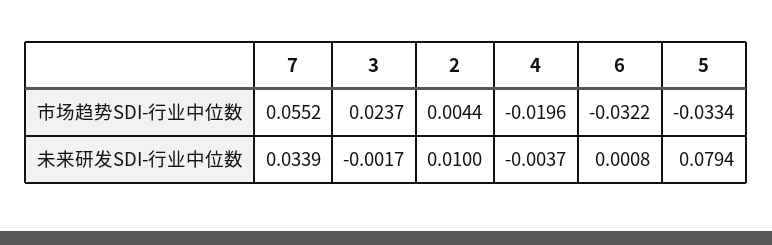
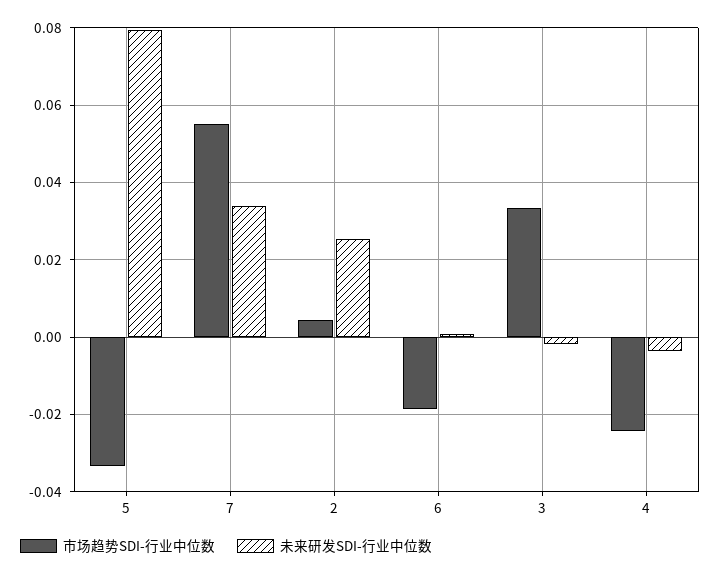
  {
    "市场趋势SDI-行业中位数": {
      "7": 0.0552,
-     "3": 0.0237,
+     "3": 0.034,
      "2": 0.0044,
-     "4": -0.0196,
+     "4": -0.024,
-     "6": -0.0322,
+     "6": -0.018,
      "5": -0.0334
    },
    "未来研发SDI-行业中位数": {
      "7": 0.0339,
      "3": -0.0017,
-     "2": 0.01,
+     "2": 0.026,
      "4": -0.0037,
      "6": 0.0008,
      "5": 0.0794
    }
  }

